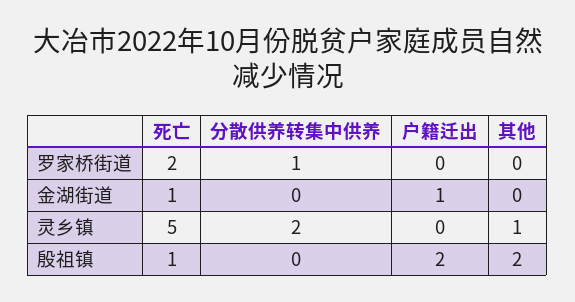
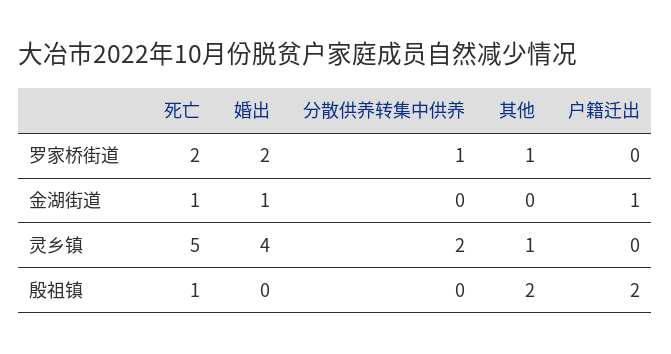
  {
    "死亡": {
      "罗家桥街道": 2,
      "金湖街道": 1,
      "灵乡镇": 5,
      "殷祖镇": 1
    },
    "分散供养转集中供养": {
      "罗家桥街道": 1,
      "金湖街道": 0,
      "灵乡镇": 2,
      "殷祖镇": 0
    },
    "户籍迁出": {
      "罗家桥街道": 0,
      "金湖街道": 1,
      "灵乡镇": 0,
      "殷祖镇": 2
    },
    "其他": {
-     "罗家桥街道": 0,
+     "罗家桥街道": 1,
      "金湖街道": 0,
      "灵乡镇": 1,
      "殷祖镇": 2
-   }
+   },
+   "婚出": {
+     "罗家桥街道": 2,
+     "金湖街道": 1,
+     "灵乡镇": 4,
+     "殷祖镇": 0
+   }
  }

